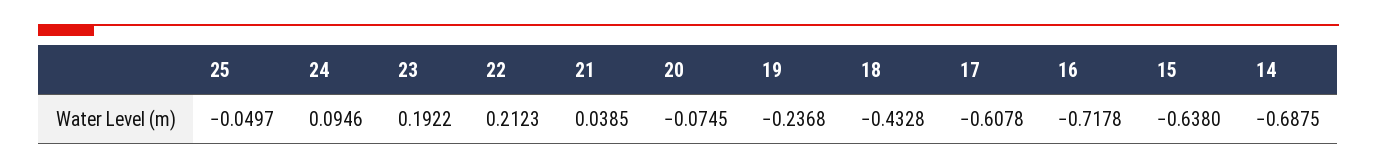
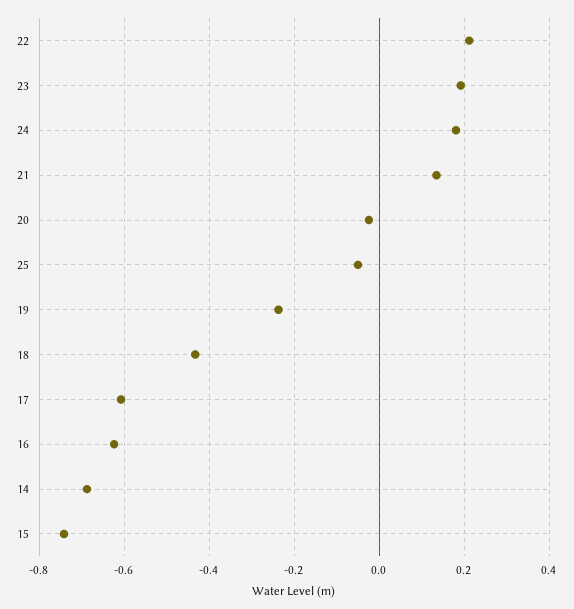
  {
    "25": -0.0497,
-   "24": 0.0946,
+   "24": 0.18,
    "23": 0.1922,
    "22": 0.2123,
-   "21": 0.0385,
+   "21": 0.14,
-   "20": -0.0745,
+   "20": -0.02,
    "19": -0.2368,
    "18": -0.4328,
    "17": -0.6078,
-   "16": -0.7178,
+   "16": -0.62,
-   "15": -0.638,
+   "15": -0.74,
    "14": -0.6875
  }

